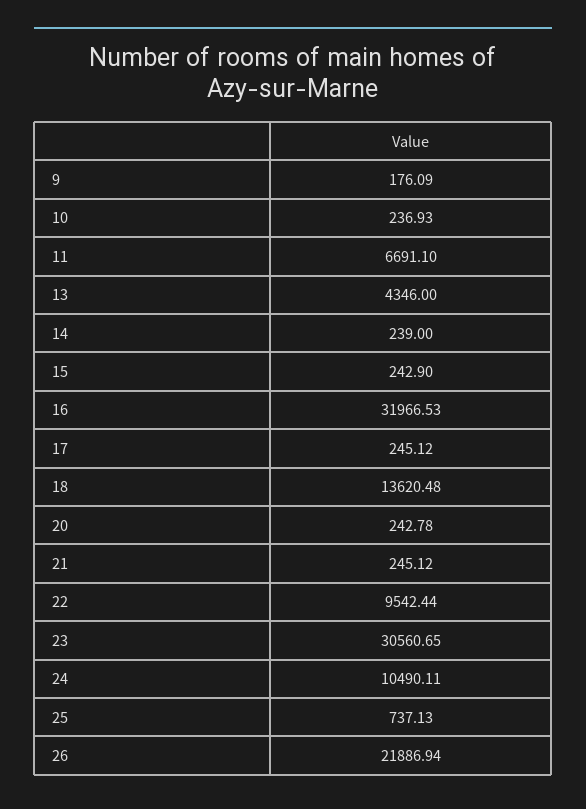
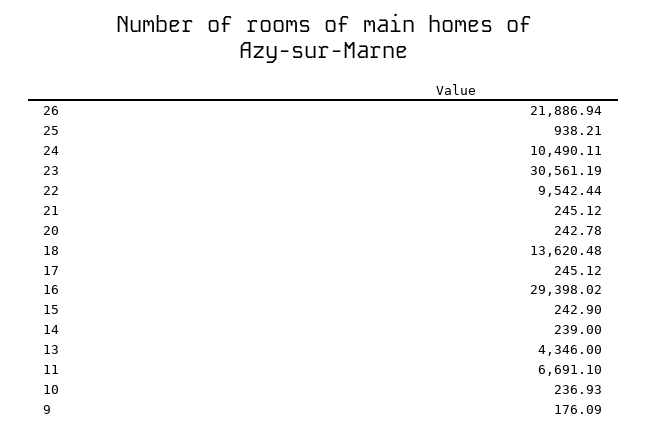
  {
    "9": 176.09,
    "10": 236.93,
    "11": 6691.1,
    "13": 4346,
    "14": 239,
    "15": 242.9,
-   "16": 31966.53,
+   "16": 29398.02,
    "17": 245.12,
    "18": 13620.48,
    "20": 242.78,
    "21": 245.12,
    "22": 9542.44,
-   "23": 30560.65,
+   "23": 30561.19,
    "24": 10490.11,
-   "25": 737.13,
+   "25": 938.21,
    "26": 21886.94
  }

